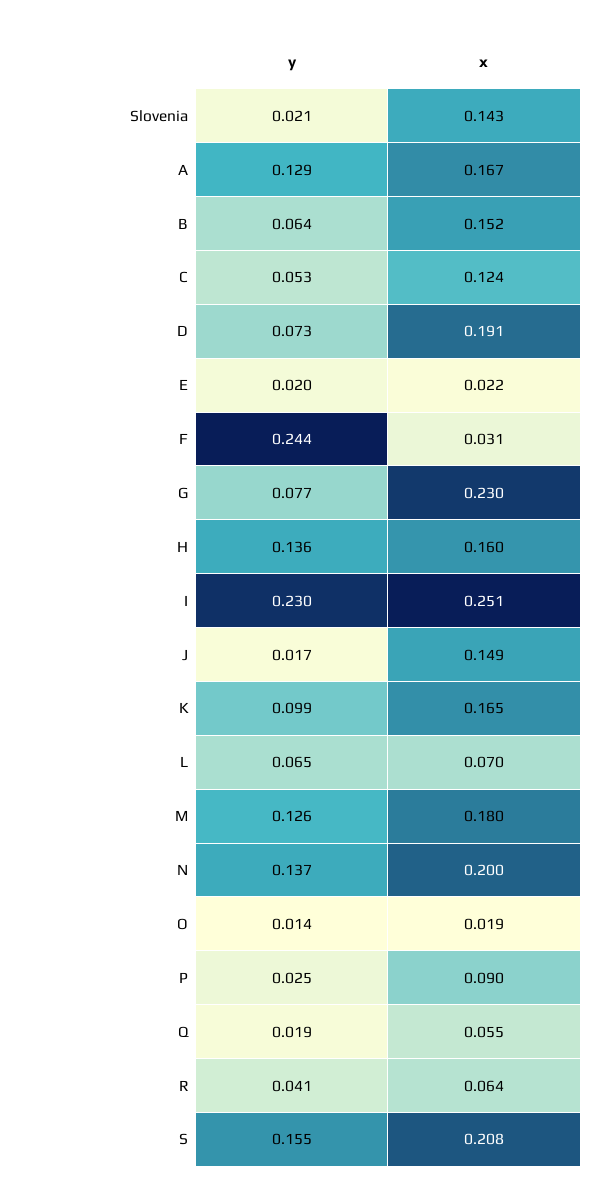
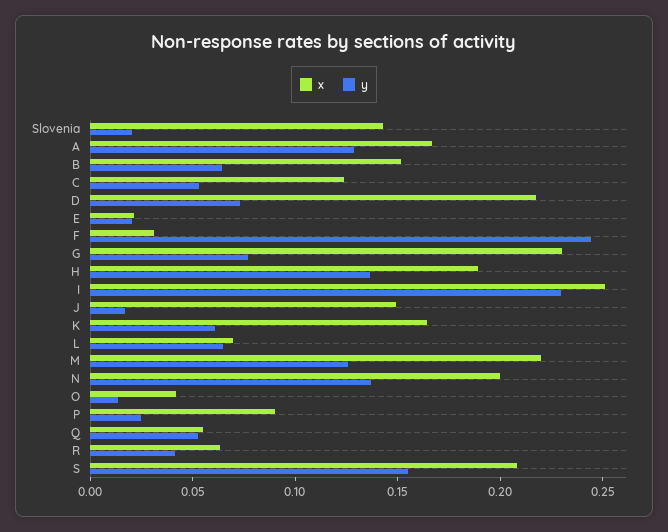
  {
    "y": {
      "Slovenia": 0.021,
      "A": 0.129,
      "B": 0.064,
      "C": 0.053,
      "D": 0.073,
      "E": 0.02,
      "F": 0.244,
      "G": 0.077,
      "H": 0.136,
      "I": 0.23,
      "J": 0.017,
-     "K": 0.099,
+     "K": 0.06,
      "L": 0.065,
      "M": 0.126,
      "N": 0.137,
      "O": 0.014,
      "P": 0.025,
-     "Q": 0.019,
+     "Q": 0.05,
      "R": 0.041,
      "S": 0.155
    },
    "x": {
      "Slovenia": 0.143,
      "A": 0.167,
      "B": 0.152,
      "C": 0.124,
-     "D": 0.191,
+     "D": 0.22,
      "E": 0.022,
      "F": 0.031,
      "G": 0.23,
-     "H": 0.16,
+     "H": 0.19,
      "I": 0.251,
      "J": 0.149,
      "K": 0.165,
      "L": 0.07,
-     "M": 0.18,
+     "M": 0.22,
      "N": 0.2,
-     "O": 0.019,
+     "O": 0.04,
      "P": 0.09,
      "Q": 0.055,
      "R": 0.064,
      "S": 0.208
    }
  }

